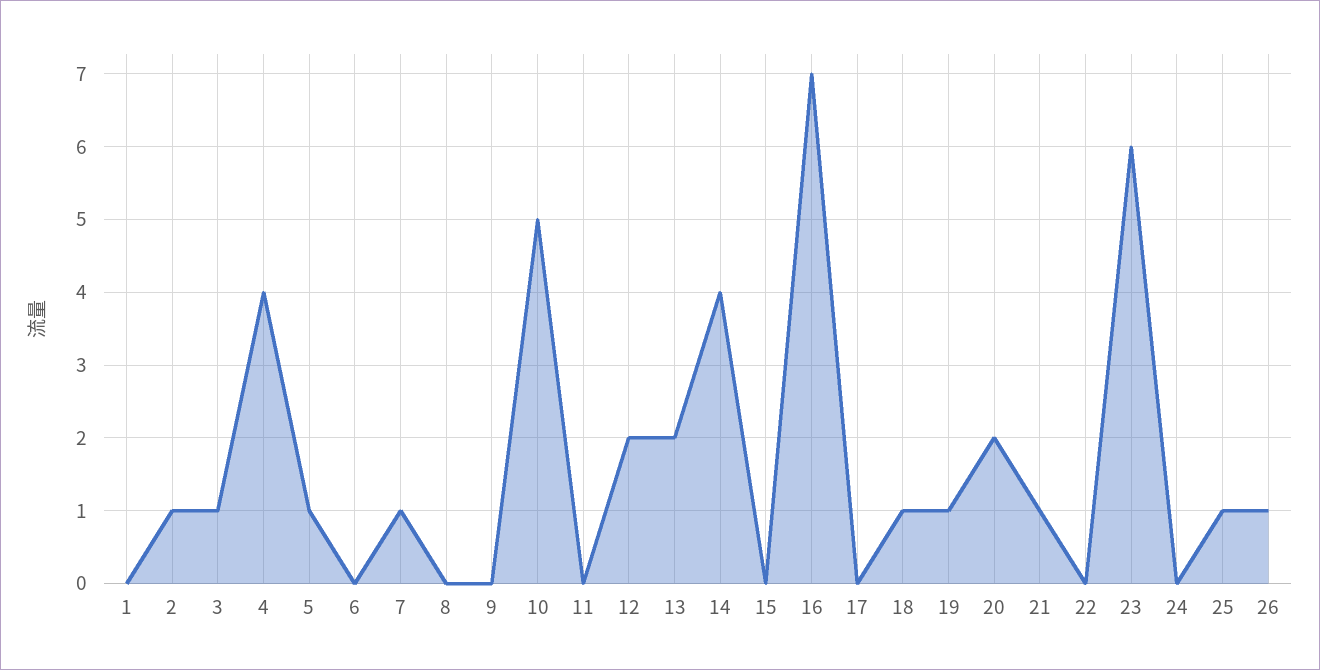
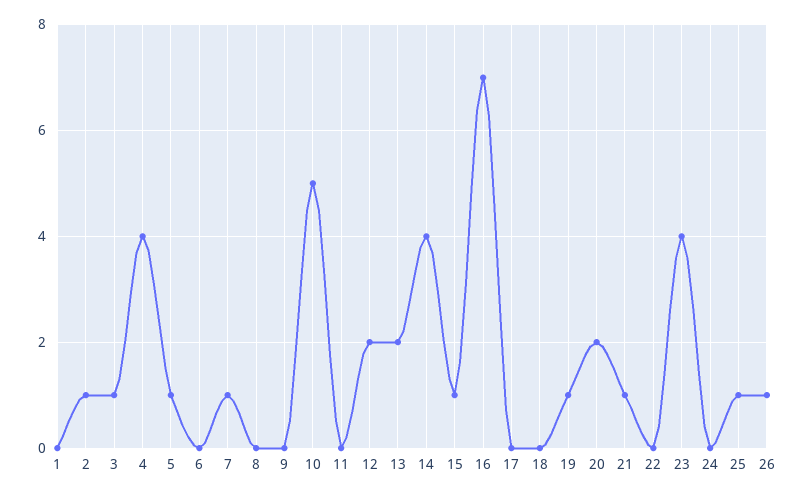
  {
    "1": 0,
    "2": 1,
    "3": 1,
    "4": 4,
    "5": 1,
    "6": 0,
    "7": 1,
    "8": 0,
    "9": 0,
    "10": 5,
    "11": 0,
    "12": 2,
    "13": 2,
    "14": 4,
-   "15": 0,
+   "15": 1,
    "16": 7,
    "17": 0,
-   "18": 1,
+   "18": 0,
    "19": 1,
    "20": 2,
    "21": 1,
    "22": 0,
-   "23": 6,
+   "23": 4,
    "24": 0,
    "25": 1,
    "26": 1
  }

